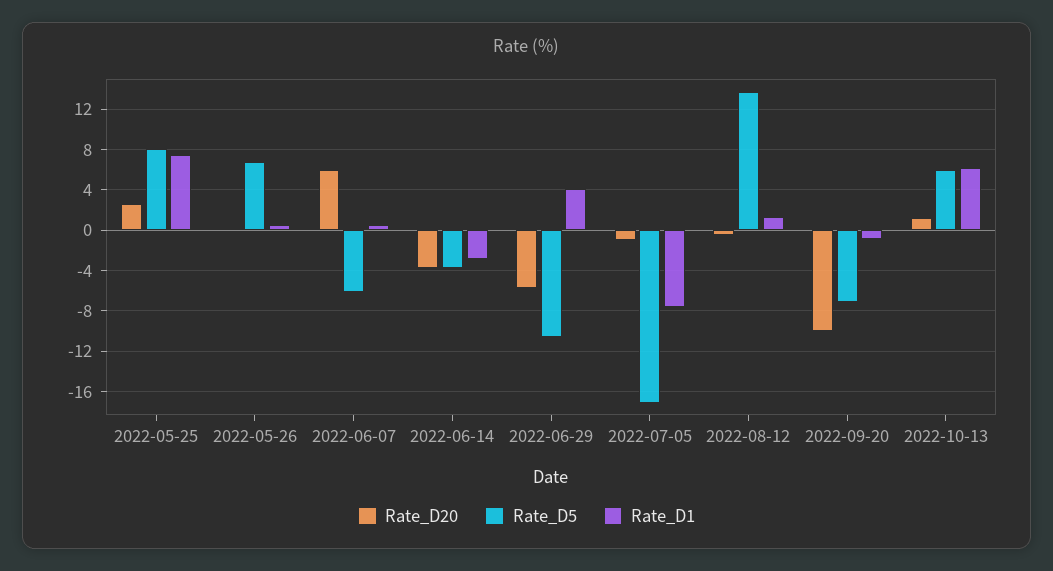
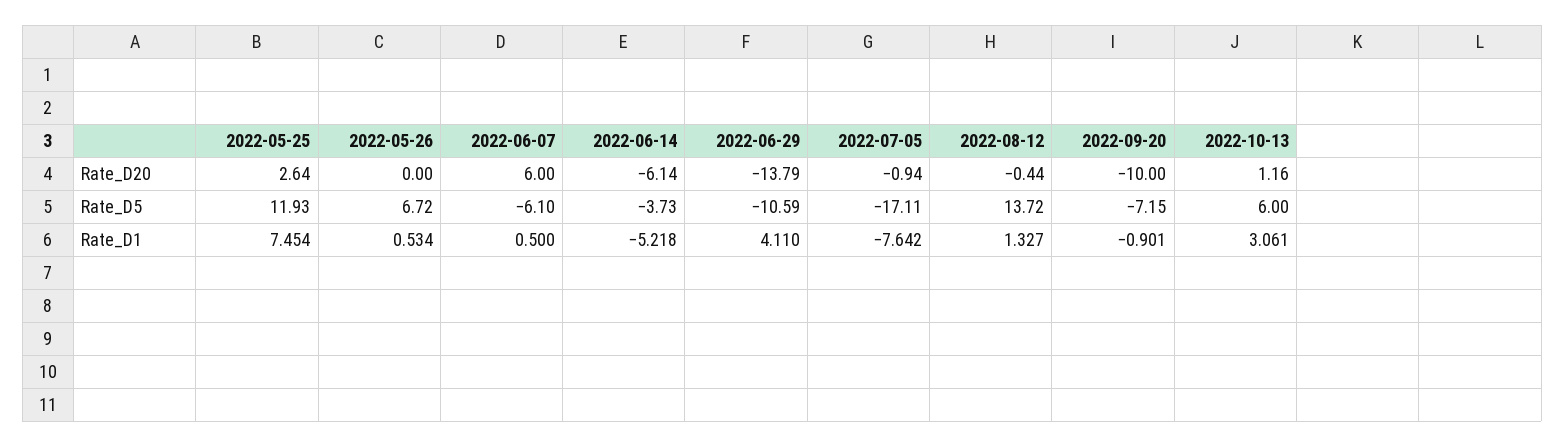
  {
    "Rate_D20": {
      "2022-05-25": 2.64,
      "2022-05-26": 0,
      "2022-06-07": 6,
-     "2022-06-14": -4,
+     "2022-06-14": -6.14,
-     "2022-06-29": -6,
+     "2022-06-29": -13.79,
      "2022-07-05": -0.94,
      "2022-08-12": -0.44,
      "2022-09-20": -10,
      "2022-10-13": 1.16
    },
    "Rate_D5": {
-     "2022-05-25": 8,
+     "2022-05-25": 11.93,
      "2022-05-26": 6.72,
      "2022-06-07": -6.1,
      "2022-06-14": -3.73,
      "2022-06-29": -10.59,
      "2022-07-05": -17.11,
      "2022-08-12": 13.72,
      "2022-09-20": -7.15,
      "2022-10-13": 6
    },
    "Rate_D1": {
      "2022-05-25": 7.454,
      "2022-05-26": 0.534,
      "2022-06-07": 0.5,
-     "2022-06-14": -3,
+     "2022-06-14": -5.218,
      "2022-06-29": 4.11,
      "2022-07-05": -7.642,
      "2022-08-12": 1.327,
      "2022-09-20": -0.901,
-     "2022-10-13": 6
+     "2022-10-13": 3.061
    }
  }

